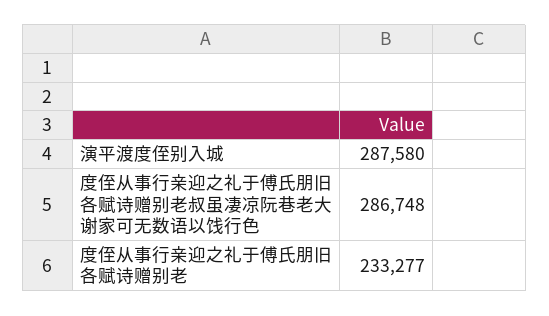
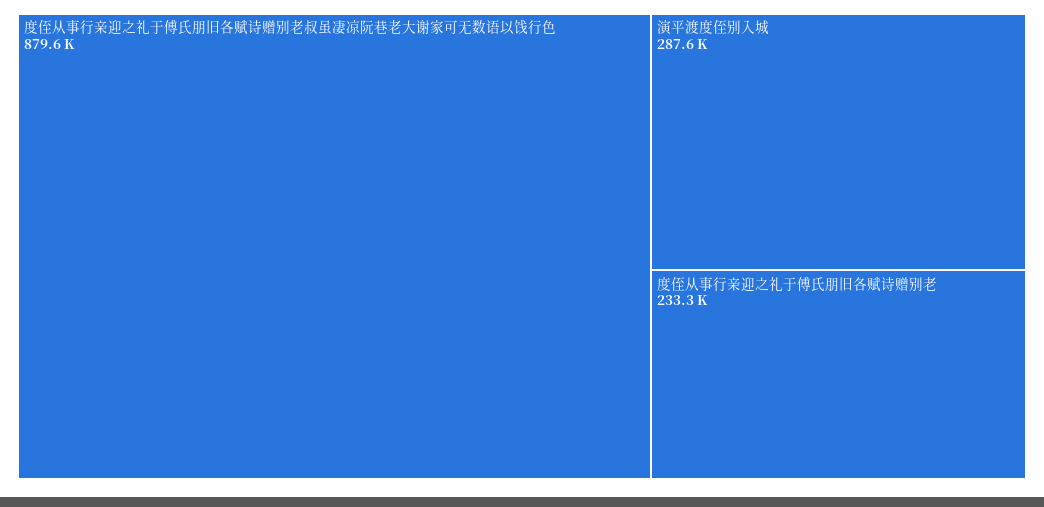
  {
    "演平渡度侄别入城": 287580,
-   "度侄从事行亲迎之礼于傅氏朋旧各赋诗赠别老叔虽凄凉阮巷老大谢家可无数语以饯行色": 286748,
+   "度侄从事行亲迎之礼于傅氏朋旧各赋诗赠别老叔虽凄凉阮巷老大谢家可无数语以饯行色": 879600,
    "度侄从事行亲迎之礼于傅氏朋旧各赋诗赠别老": 233277
  }

